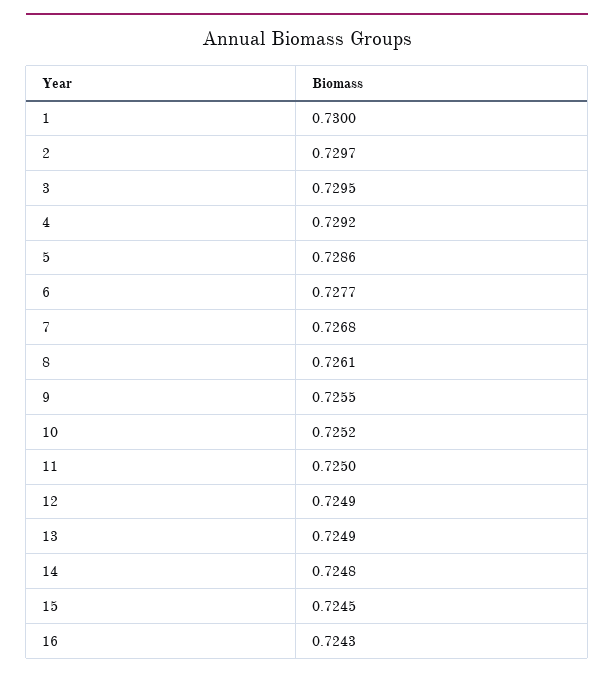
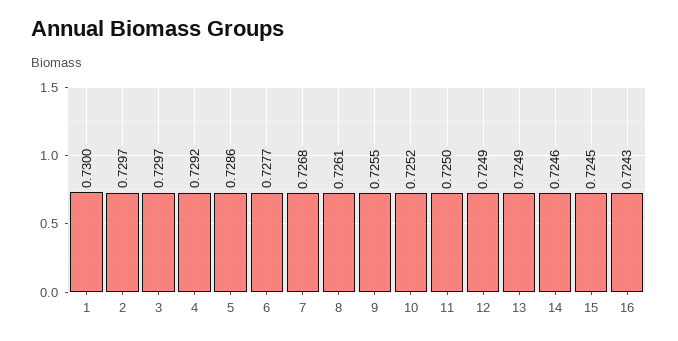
  {
    "1": 0.73,
    "2": 0.7297,
-   "3": 0.7295,
+   "3": 0.7297,
    "4": 0.7292,
    "5": 0.7286,
    "6": 0.7277,
    "7": 0.7268,
    "8": 0.7261,
    "9": 0.7255,
    "10": 0.7252,
    "11": 0.725,
    "12": 0.7249,
    "13": 0.7249,
-   "14": 0.7248,
+   "14": 0.7246,
    "15": 0.7245,
    "16": 0.7243
  }

